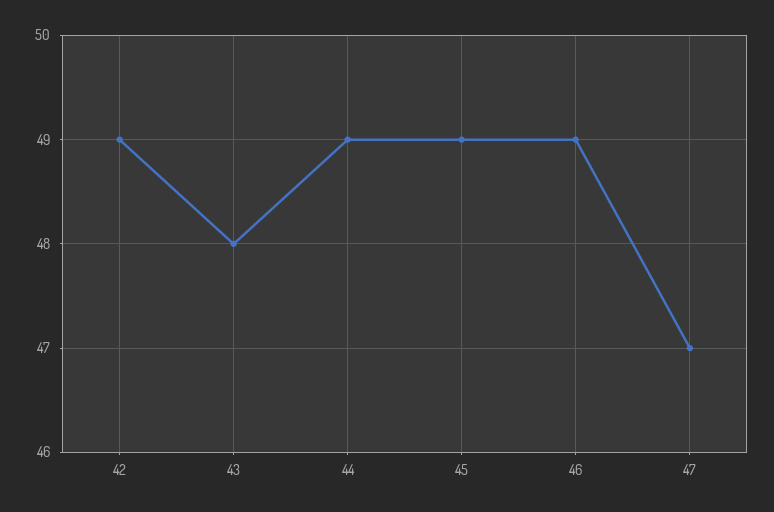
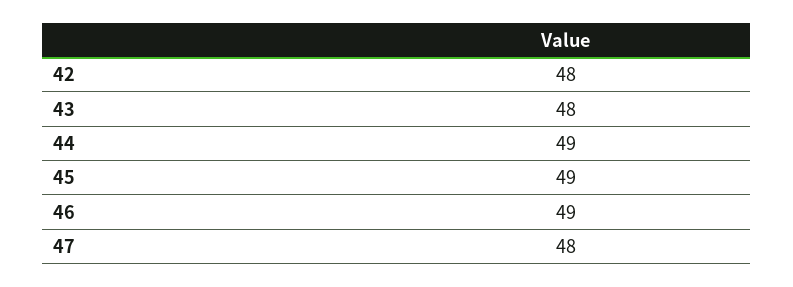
  {
-   "42": 49,
+   "42": 48,
    "43": 48,
    "44": 49,
    "45": 49,
    "46": 49,
-   "47": 47
+   "47": 48
  }

